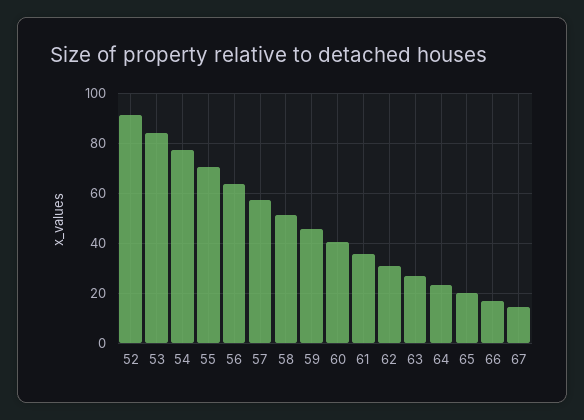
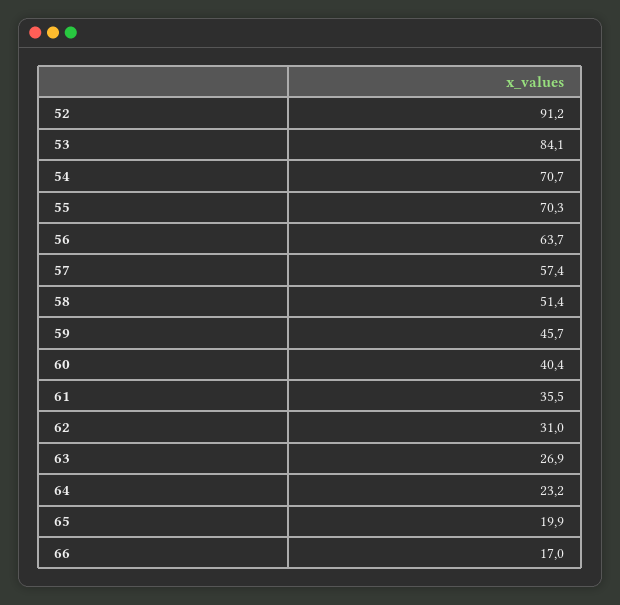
  {
    "52": 91.2,
    "53": 84.1,
-   "54": 77.5,
+   "54": 70.7,
    "55": 70.3,
    "56": 63.7,
    "57": 57.4,
    "58": 51.4,
    "59": 45.7,
    "60": 40.4,
    "61": 35.5,
    "62": 31,
    "63": 26.9,
    "64": 23.2,
    "65": 19.9,
-   "66": 17,
+   "66": 17
-   "67": 15
  }

